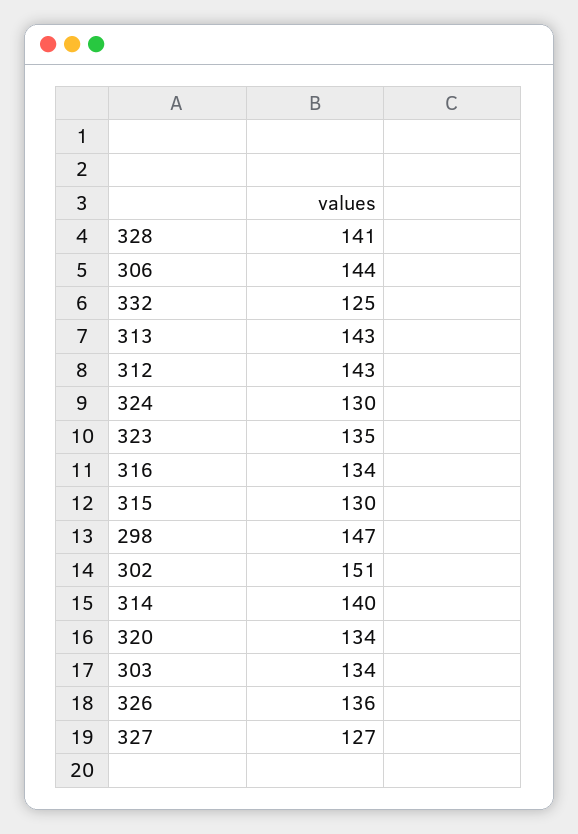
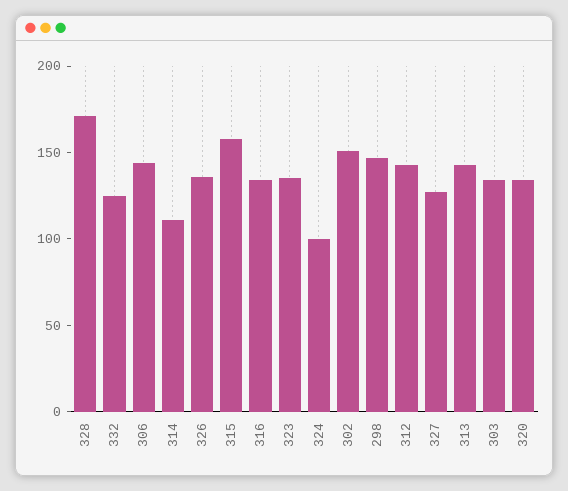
  {
-   "328": 141,
+   "328": 170,
    "306": 144,
    "332": 125,
    "313": 143,
    "312": 143,
-   "324": 130,
+   "324": 100,
    "323": 135,
    "316": 134,
-   "315": 130,
+   "315": 160,
    "298": 147,
    "302": 151,
-   "314": 140,
+   "314": 110,
    "320": 134,
    "303": 134,
    "326": 136,
    "327": 127
  }

